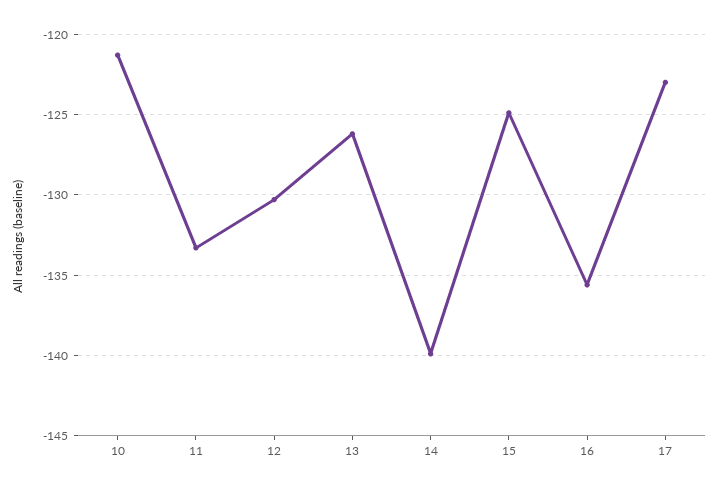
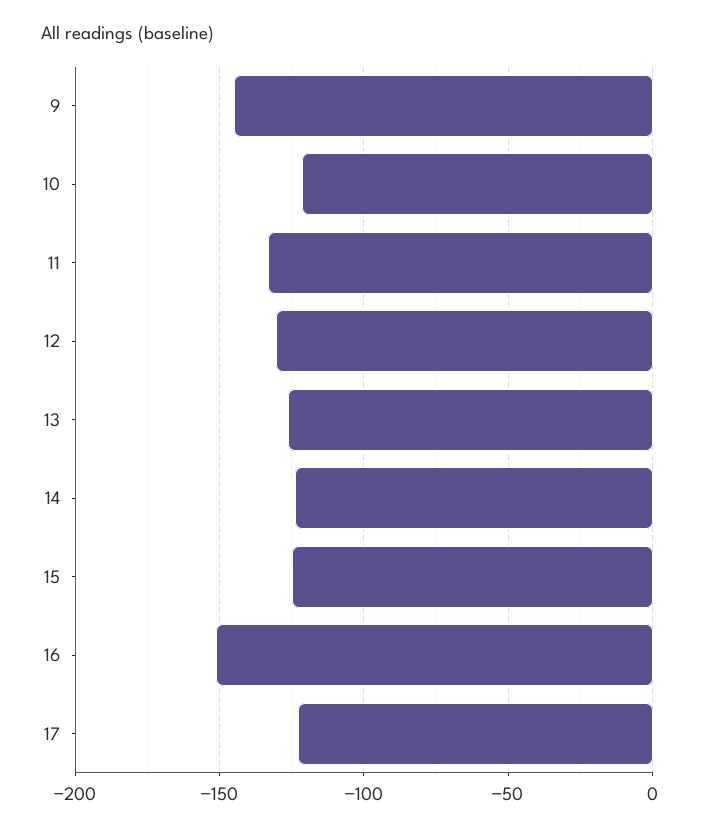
  {
    "10": -121.5,
    "11": -133.5,
    "12": -130.5,
    "13": -126,
-   "14": -140,
+   "14": -125,
    "15": -125,
-   "16": -135.5,
+   "16": -150,
-   "17": -123
+   "17": -123,
+   "9": -145
  }

